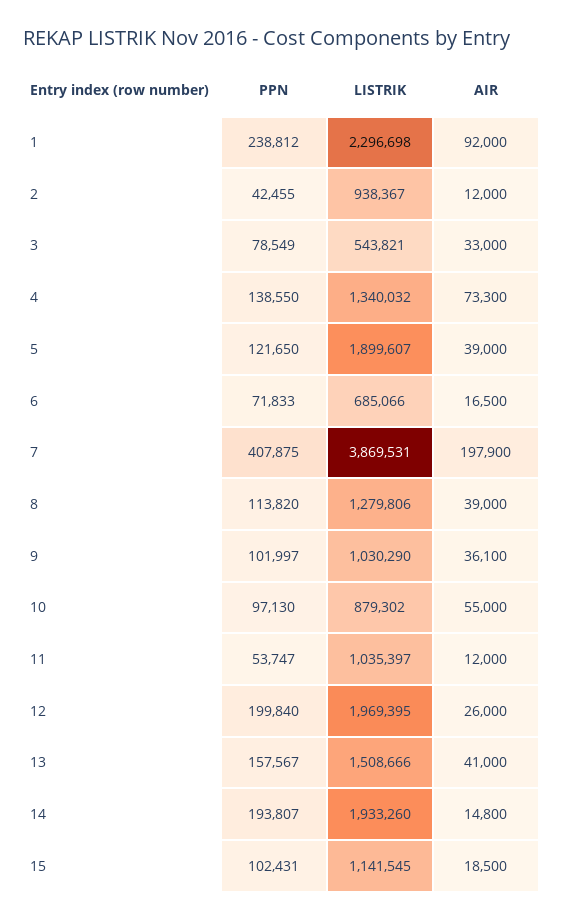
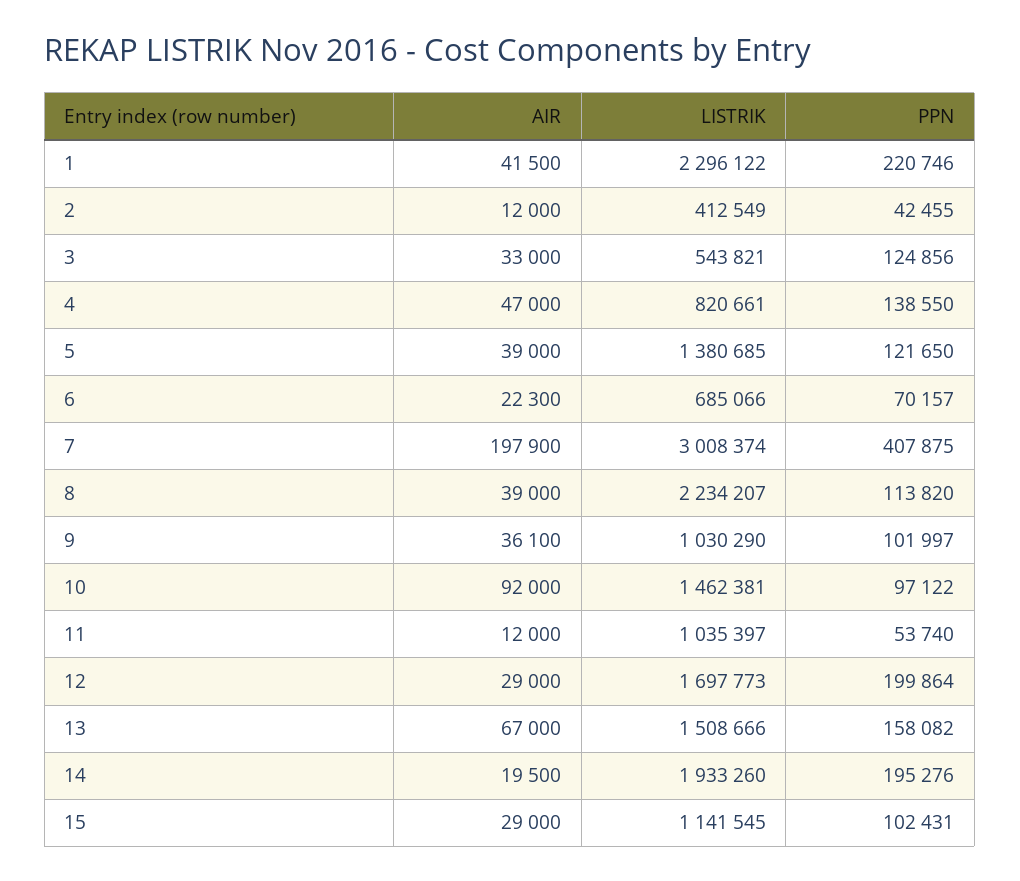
  {
    "PPN": {
-     "1": 238812,
+     "1": 220746,
      "2": 42455,
-     "3": 78549,
+     "3": 124856,
      "4": 138550,
      "5": 121650,
-     "6": 71833,
+     "6": 70157,
      "7": 407875,
      "8": 113820,
      "9": 101997,
-     "10": 97130,
+     "10": 97122,
-     "11": 53747,
+     "11": 53740,
-     "12": 199840,
+     "12": 199864,
-     "13": 157567,
+     "13": 158082,
-     "14": 193807,
+     "14": 195276,
      "15": 102431
    },
    "LISTRIK": {
-     "1": 2296698,
+     "1": 2296122,
-     "2": 938367,
+     "2": 412549,
      "3": 543821,
-     "4": 1340032,
+     "4": 820661,
-     "5": 1899607,
+     "5": 1380685,
      "6": 685066,
-     "7": 3869531,
+     "7": 3008374,
-     "8": 1279806,
+     "8": 2234207,
      "9": 1030290,
-     "10": 879302,
+     "10": 1462381,
      "11": 1035397,
-     "12": 1969395,
+     "12": 1697773,
      "13": 1508666,
      "14": 1933260,
      "15": 1141545
    },
    "AIR": {
-     "1": 92000,
+     "1": 41500,
      "2": 12000,
      "3": 33000,
-     "4": 73300,
+     "4": 47000,
      "5": 39000,
-     "6": 16500,
+     "6": 22300,
      "7": 197900,
      "8": 39000,
      "9": 36100,
-     "10": 55000,
+     "10": 92000,
      "11": 12000,
-     "12": 26000,
+     "12": 29000,
-     "13": 41000,
+     "13": 67000,
-     "14": 14800,
+     "14": 19500,
-     "15": 18500
+     "15": 29000
    }
  }

